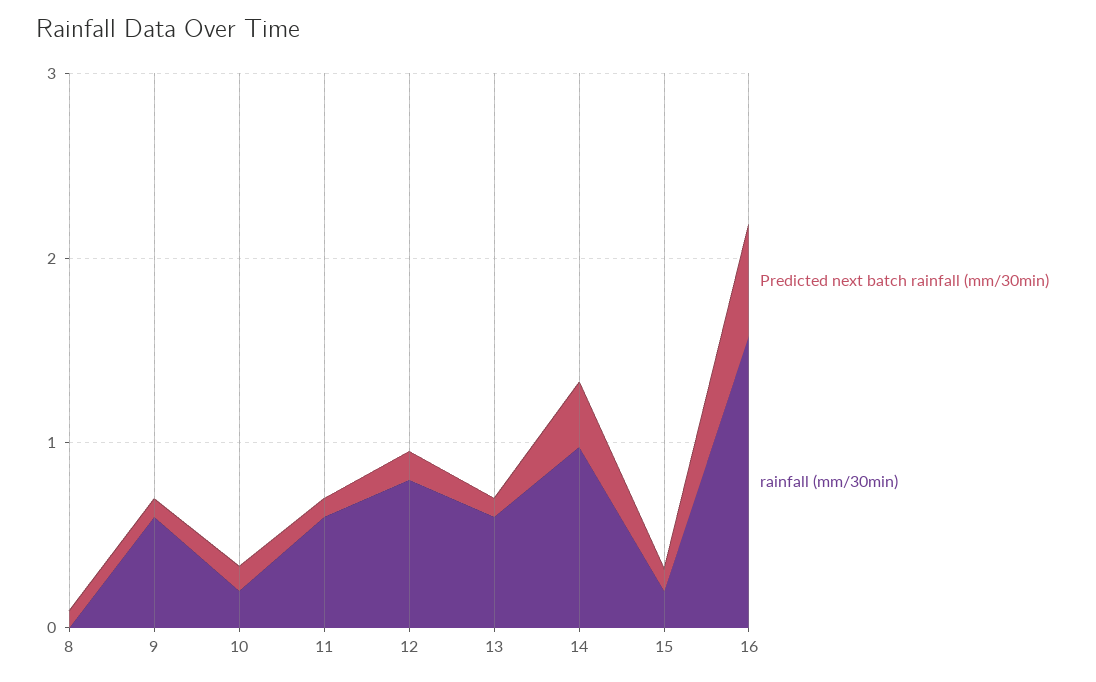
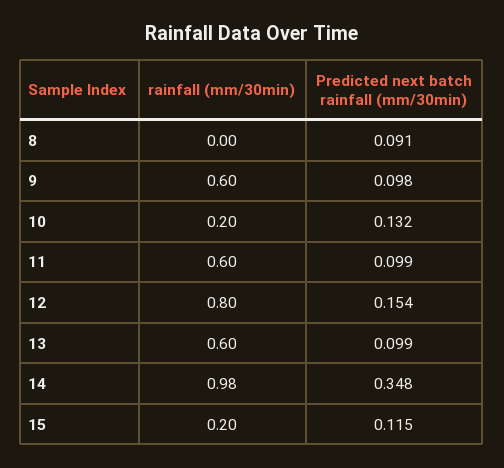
  {
    "Predicted next batch rainfall (mm/30min)": {
      "8": 0.091,
      "9": 0.098,
      "10": 0.132,
      "11": 0.099,
      "12": 0.154,
      "13": 0.099,
      "14": 0.348,
-     "15": 0.115,
+     "15": 0.115
-     "16": 0.6
    },
    "rainfall (mm/30min)": {
      "8": 0,
      "9": 0.6,
      "10": 0.2,
      "11": 0.6,
      "12": 0.8,
      "13": 0.6,
      "14": 0.98,
-     "15": 0.2,
+     "15": 0.2
-     "16": 1.6
    }
  }

